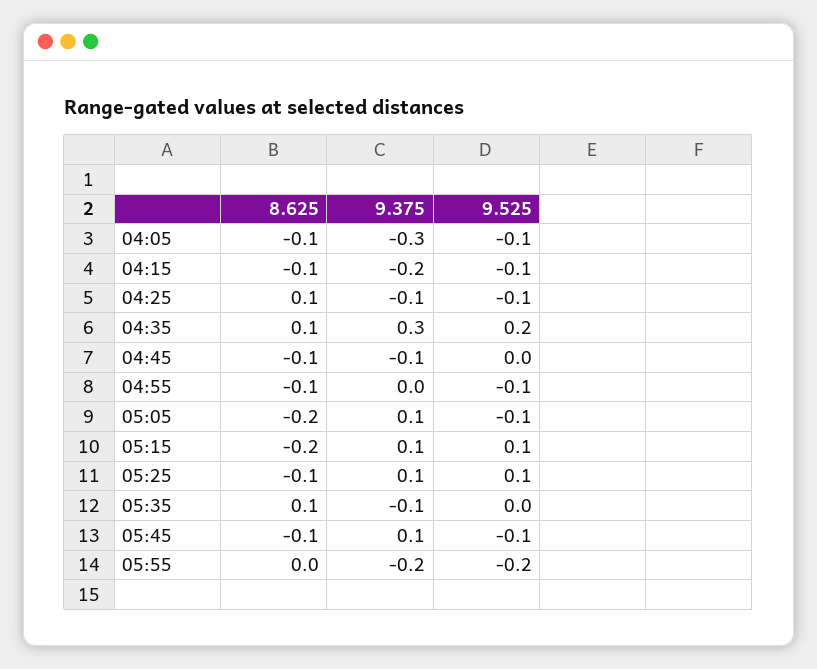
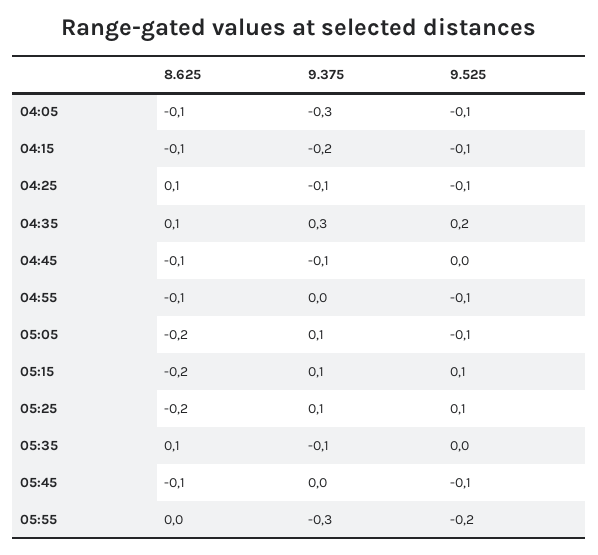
  {
    "8.625": {
      "04:05": -0.1,
      "04:15": -0.1,
      "04:25": 0.1,
      "04:35": 0.1,
      "04:45": -0.1,
      "04:55": -0.1,
      "05:05": -0.2,
      "05:15": -0.2,
-     "05:25": -0.1,
+     "05:25": -0.2,
      "05:35": 0.1,
      "05:45": -0.1,
      "05:55": 0
    },
    "9.375": {
      "04:05": -0.3,
      "04:15": -0.2,
      "04:25": -0.1,
      "04:35": 0.3,
      "04:45": -0.1,
      "04:55": 0,
      "05:05": 0.1,
      "05:15": 0.1,
      "05:25": 0.1,
      "05:35": -0.1,
-     "05:45": 0.1,
+     "05:45": 0,
-     "05:55": -0.2
+     "05:55": -0.3
    },
    "9.525": {
      "04:05": -0.1,
      "04:15": -0.1,
      "04:25": -0.1,
      "04:35": 0.2,
      "04:45": 0,
      "04:55": -0.1,
      "05:05": -0.1,
      "05:15": 0.1,
      "05:25": 0.1,
      "05:35": 0,
      "05:45": -0.1,
      "05:55": -0.2
    }
  }

